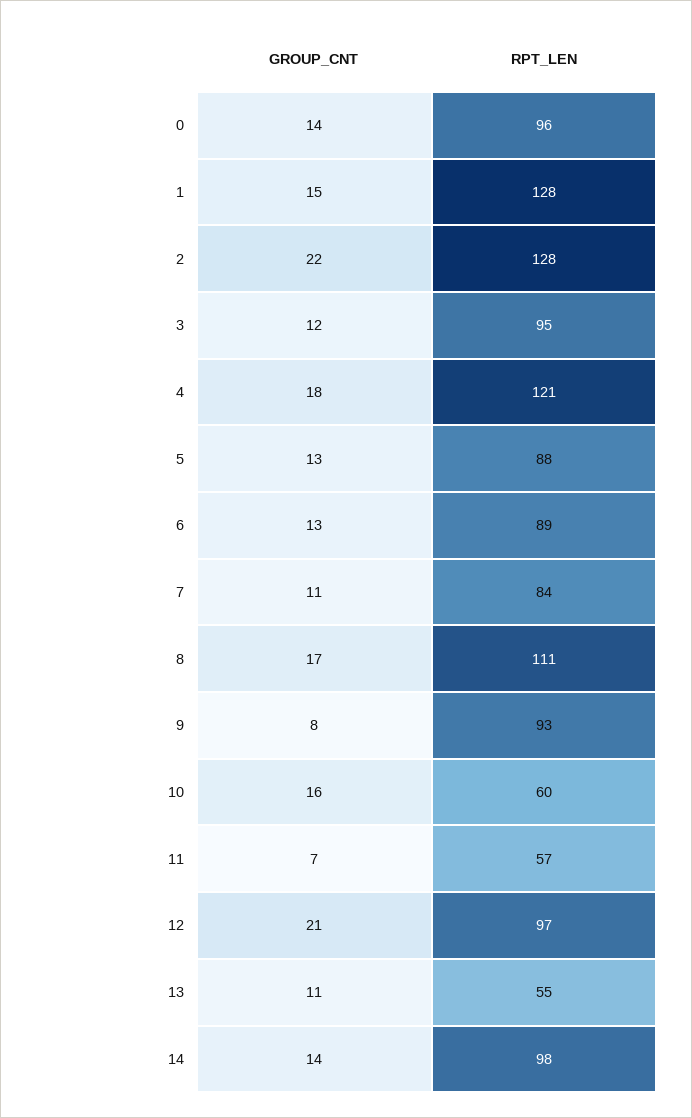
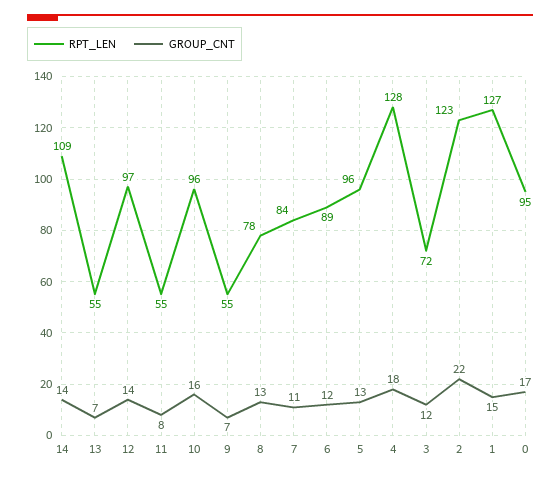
  {
    "GROUP_CNT": {
-     "0": 14,
+     "0": 17,
      "1": 15,
      "2": 22,
      "3": 12,
      "4": 18,
      "5": 13,
-     "6": 13,
+     "6": 12,
      "7": 11,
-     "8": 17,
+     "8": 13,
-     "9": 8,
+     "9": 7,
      "10": 16,
-     "11": 7,
+     "11": 8,
-     "12": 21,
+     "12": 14,
-     "13": 11,
+     "13": 7,
      "14": 14
    },
    "RPT_LEN": {
-     "0": 96,
+     "0": 95,
-     "1": 128,
+     "1": 127,
-     "2": 128,
+     "2": 123,
-     "3": 95,
+     "3": 72,
-     "4": 121,
+     "4": 128,
-     "5": 88,
+     "5": 96,
      "6": 89,
      "7": 84,
-     "8": 111,
+     "8": 78,
-     "9": 93,
+     "9": 55,
-     "10": 60,
+     "10": 96,
-     "11": 57,
+     "11": 55,
      "12": 97,
      "13": 55,
-     "14": 98
+     "14": 109
    }
  }

